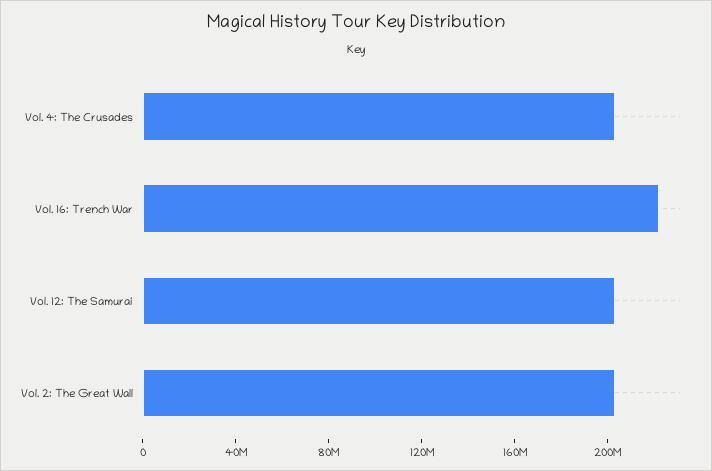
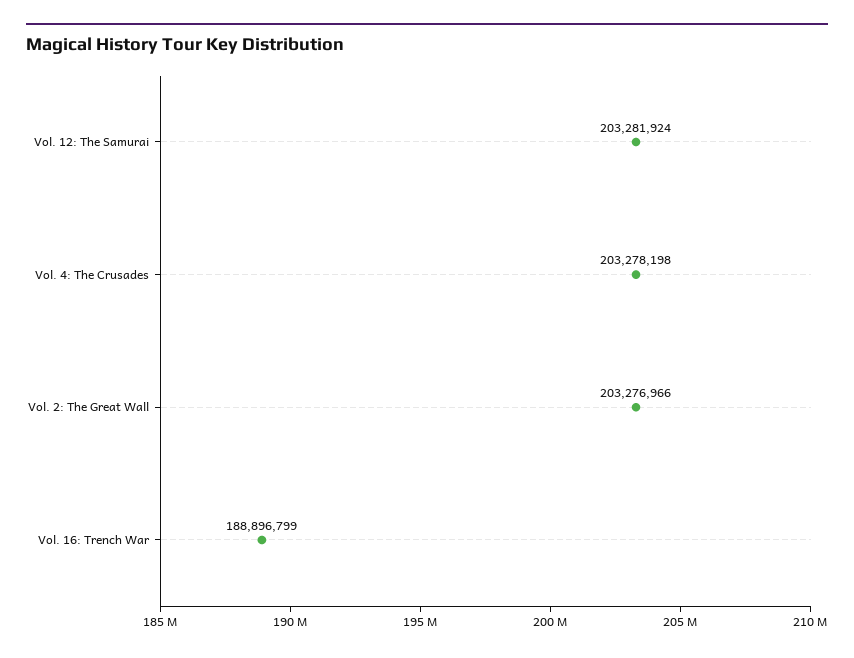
  {
    "Vol. 4: The Crusades": 203278198,
-   "Vol. 16: Trench War": 220000000,
+   "Vol. 16: Trench War": 188896799,
    "Vol. 12: The Samurai": 203281924,
    "Vol. 2: The Great Wall": 203276966
  }

